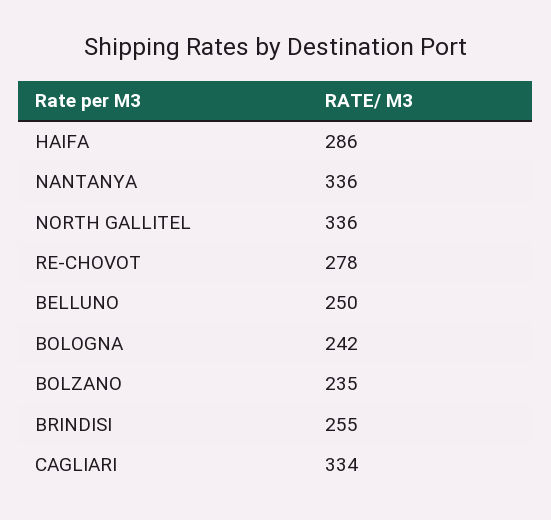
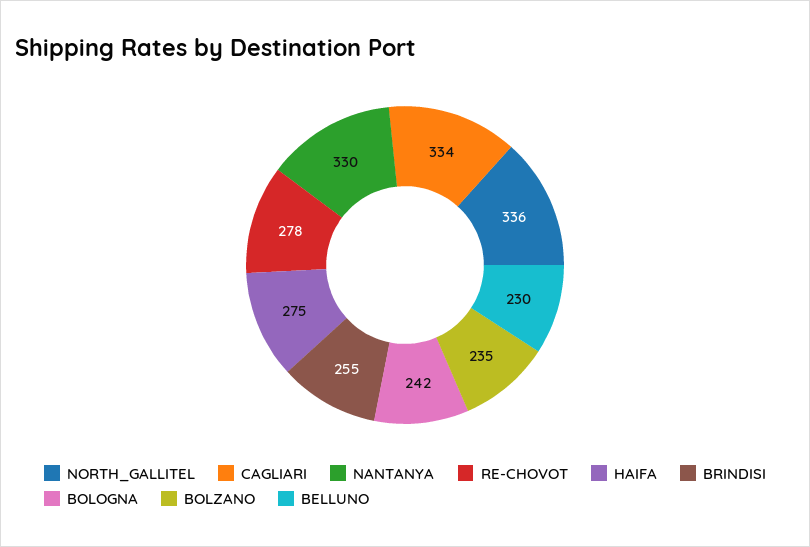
  {
-   "HAIFA": 286,
+   "HAIFA": 275,
-   "NANTANYA": 336,
+   "NANTANYA": 330,
    "NORTH GALLITEL": 336,
    "RE-CHOVOT": 278,
-   "BELLUNO": 250,
+   "BELLUNO": 230,
    "BOLOGNA": 242,
    "BOLZANO": 235,
    "BRINDISI": 255,
    "CAGLIARI": 334
  }

